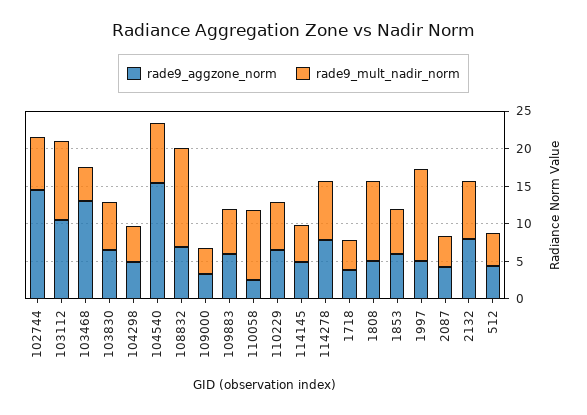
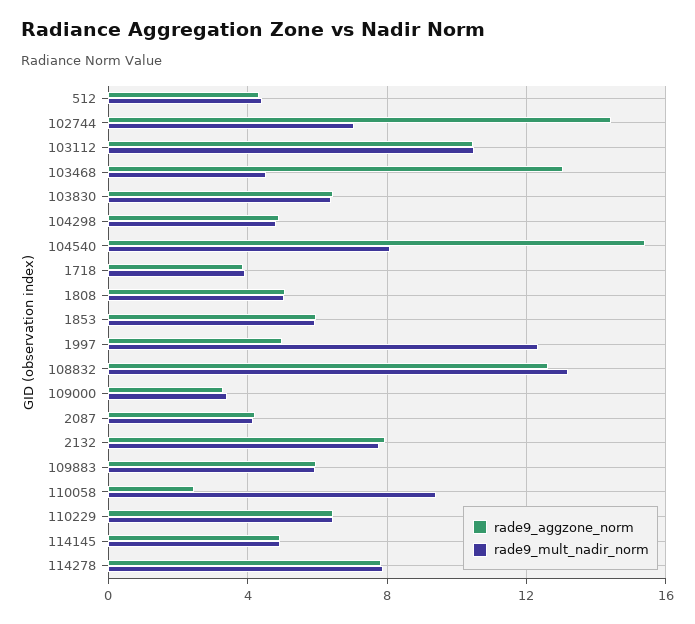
  {
    "rade9_aggzone_norm": {
      "102744": 14.5,
      "103112": 10.5,
      "103468": 13,
      "103830": 6.5,
      "104298": 5,
      "104540": 15.5,
-     "108832": 7.5,
+     "108832": 12.5,
      "109000": 3.5,
      "109883": 6,
      "110058": 2.5,
      "110229": 6.5,
      "114145": 5,
      "114278": 8,
      "1718": 4,
      "1808": 5,
      "1853": 6,
      "1997": 5,
      "2087": 4,
      "2132": 8,
      "512": 4.5
    },
    "rade9_mult_nadir_norm": {
      "102744": 7,
      "103112": 10.5,
      "103468": 4.5,
      "103830": 6.5,
      "104298": 5,
      "104540": 8,
      "108832": 13,
      "109000": 3.5,
      "109883": 6,
      "110058": 9.5,
      "110229": 6.5,
      "114145": 5,
      "114278": 8,
      "1718": 4,
-     "1808": 10,
+     "1808": 5,
      "1853": 6,
      "1997": 12.5,
      "2087": 4,
      "2132": 8,
      "512": 4.5
    }
  }

